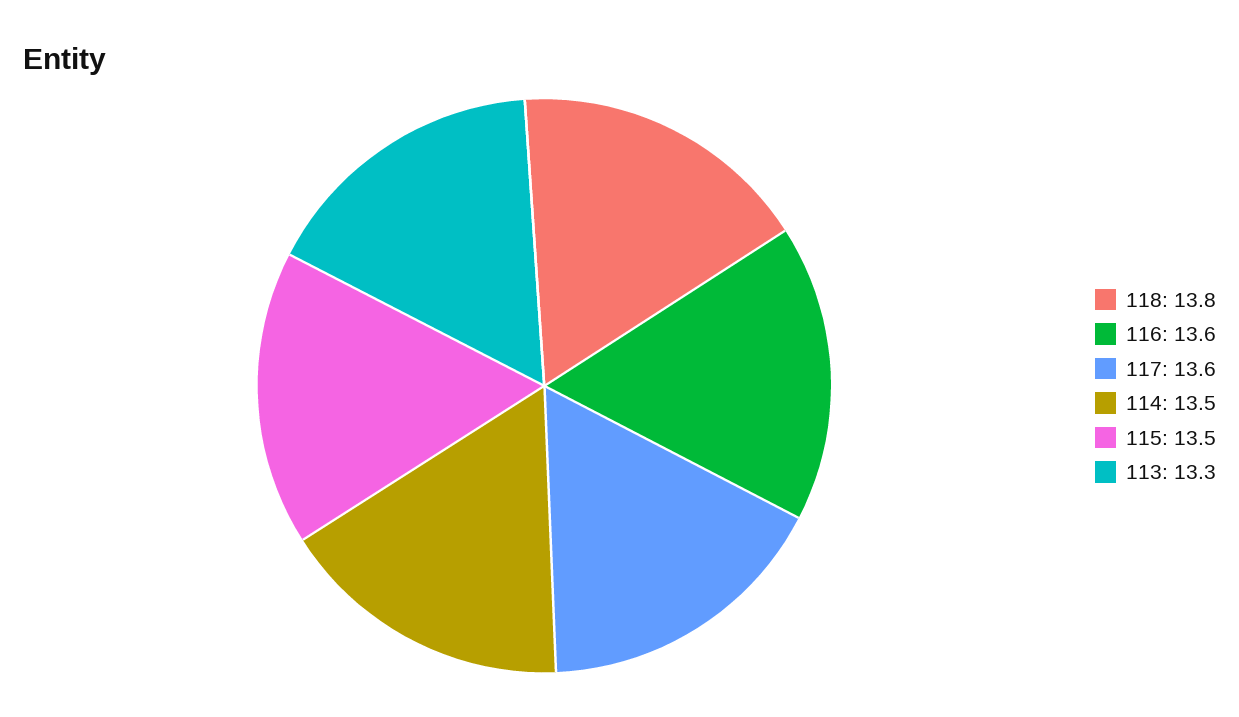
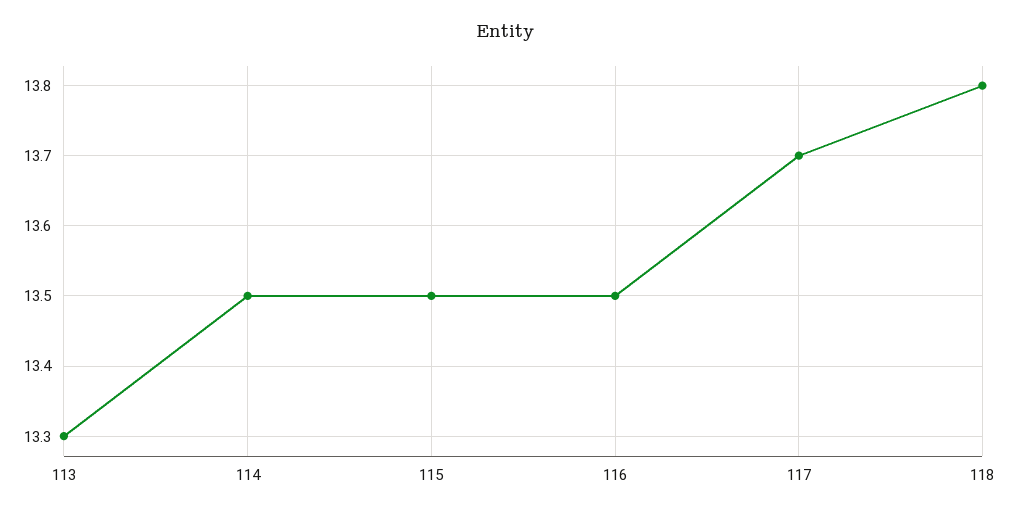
  {
    "118": 13.8,
-   "116": 13.6,
+   "116": 13.5,
-   "117": 13.6,
+   "117": 13.7,
    "114": 13.5,
    "115": 13.5,
    "113": 13.3
  }

